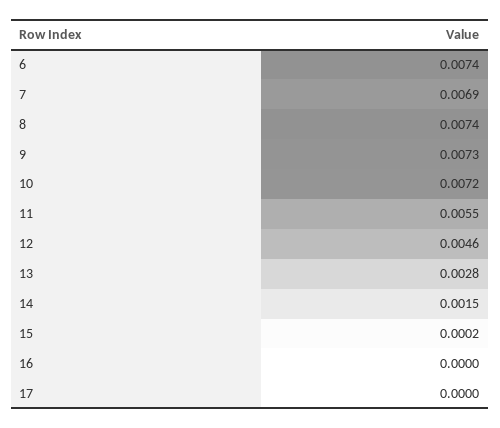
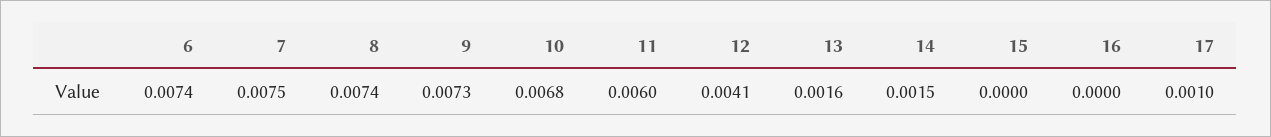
  {
    "6": 0.0074,
-   "7": 0.0069,
+   "7": 0.0075,
    "8": 0.0074,
    "9": 0.0073,
-   "10": 0.0072,
+   "10": 0.0068,
-   "11": 0.0055,
+   "11": 0.006,
-   "12": 0.0046,
+   "12": 0.0041,
-   "13": 0.0028,
+   "13": 0.0016,
    "14": 0.0015,
-   "15": 0.0002,
+   "15": 0,
    "16": 0,
-   "17": 0
+   "17": 0.001
  }

